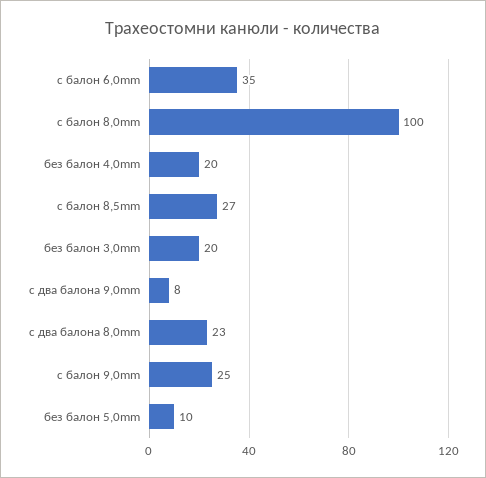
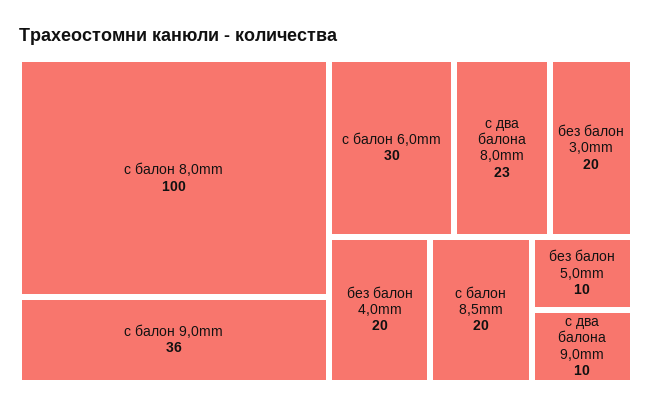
  {
-   "с балон 6,0mm": 35,
+   "с балон 6,0mm": 30,
    "с балон 8,0mm": 100,
    "без балон 4,0mm": 20,
-   "с балон 8,5mm": 27,
+   "с балон 8,5mm": 20,
    "без балон 3,0mm": 20,
-   "с два балона 9,0mm": 8,
+   "с два балона 9,0mm": 10,
    "с два балона 8,0mm": 23,
-   "с балон 9,0mm": 25,
+   "с балон 9,0mm": 36,
    "без балон 5,0mm": 10
  }

